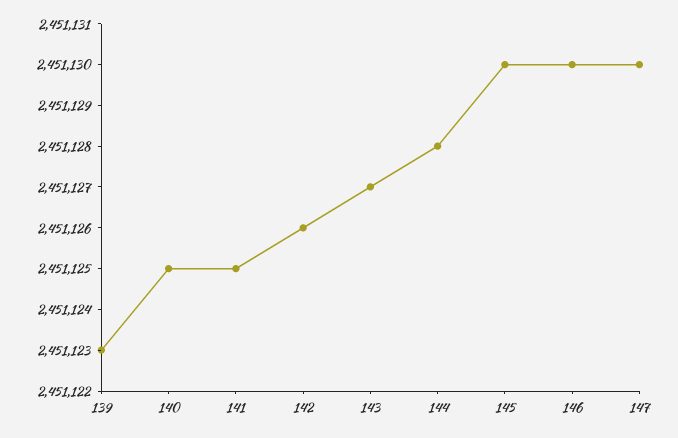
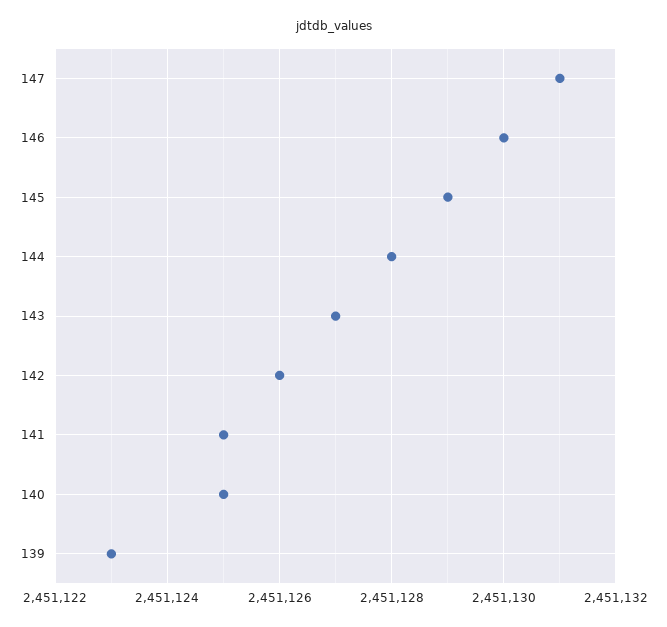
  {
    "139": 2451123,
    "140": 2451125,
    "141": 2451125,
    "142": 2451126,
    "143": 2451127,
    "144": 2451128,
-   "145": 2451130,
+   "145": 2451129,
    "146": 2451130,
-   "147": 2451130
+   "147": 2451131
  }

